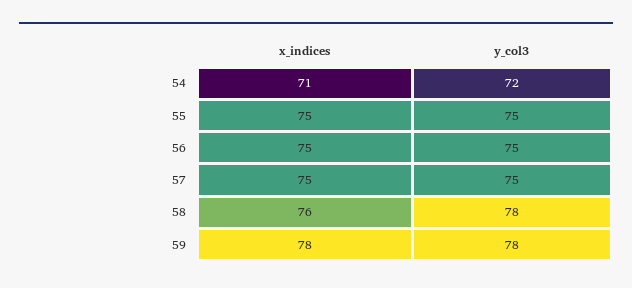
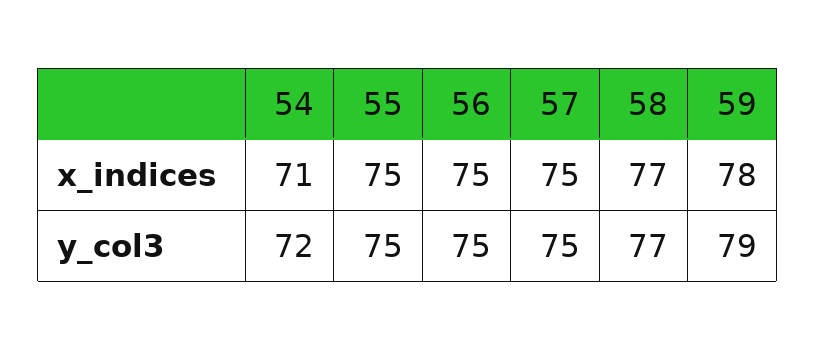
  {
    "x_indices": {
      "54": 71,
      "55": 75,
      "56": 75,
      "57": 75,
-     "58": 76,
+     "58": 77,
      "59": 78
    },
    "y_col3": {
      "54": 72,
      "55": 75,
      "56": 75,
      "57": 75,
-     "58": 78,
+     "58": 77,
-     "59": 78
+     "59": 79
    }
  }

